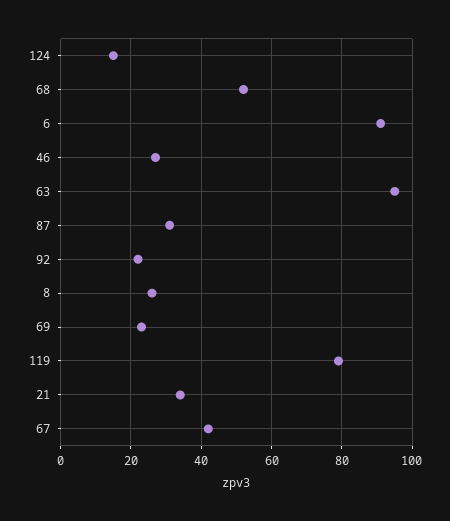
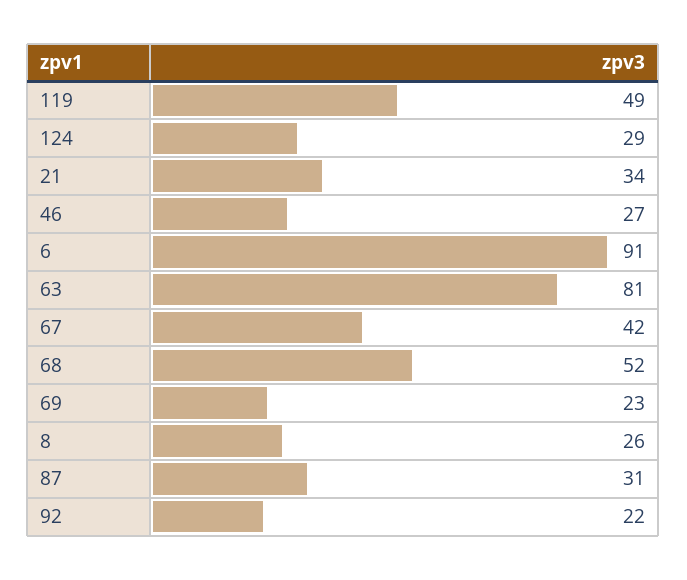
  {
-   "124": 15,
+   "124": 29,
    "68": 52,
    "6": 91,
    "46": 27,
-   "63": 95,
+   "63": 81,
    "87": 31,
    "92": 22,
    "8": 26,
    "69": 23,
-   "119": 80,
+   "119": 49,
    "21": 34,
    "67": 42
  }

